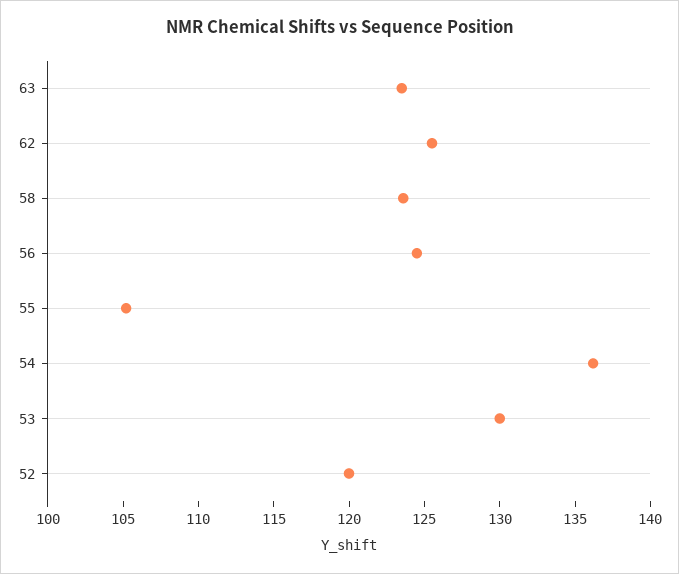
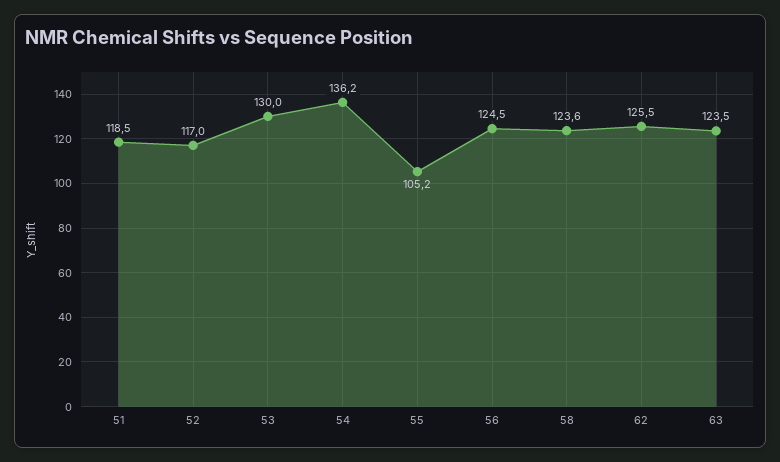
  {
    "63": 123.5,
    "62": 125.5,
    "58": 123.6,
    "56": 124.5,
    "55": 105.2,
    "54": 136.2,
    "53": 130,
-   "52": 120
+   "52": 117,
+   "51": 118.5
  }

